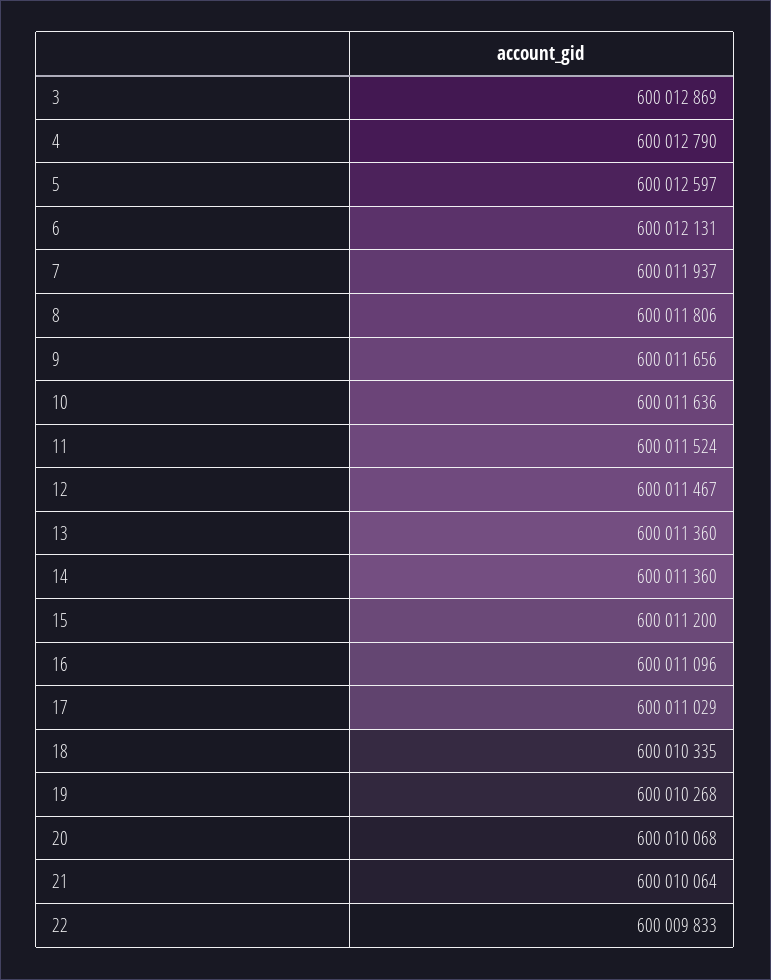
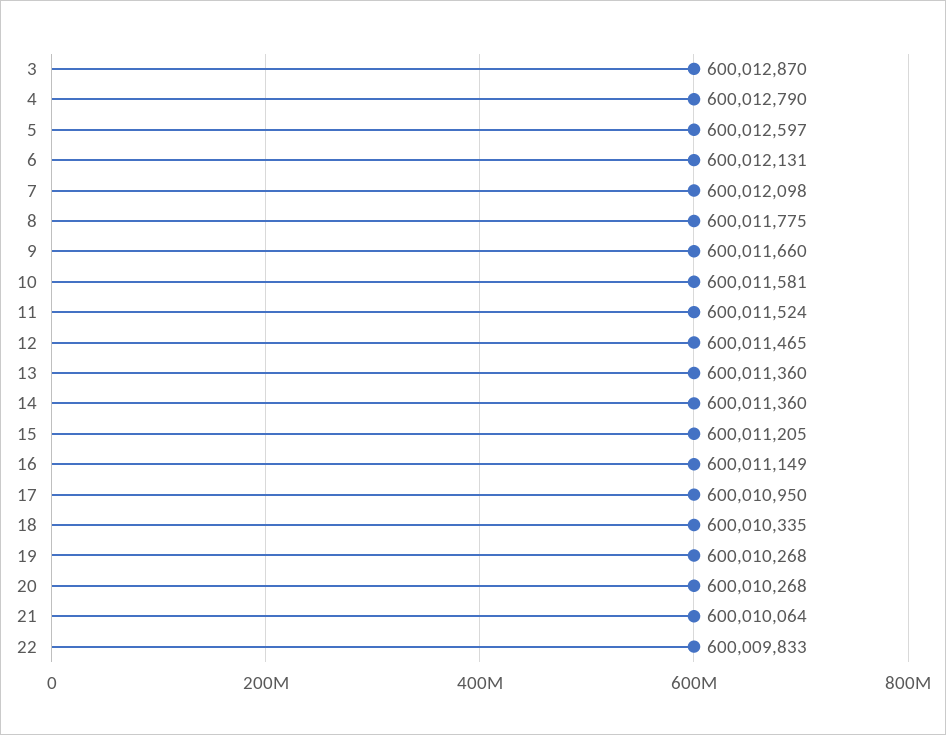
  {
-   "3": 600012869,
+   "3": 600012870,
    "4": 600012790,
    "5": 600012597,
    "6": 600012131,
-   "7": 600011937,
+   "7": 600012098,
-   "8": 600011806,
+   "8": 600011775,
-   "9": 600011656,
+   "9": 600011660,
-   "10": 600011636,
+   "10": 600011581,
    "11": 600011524,
-   "12": 600011467,
+   "12": 600011465,
    "13": 600011360,
    "14": 600011360,
-   "15": 600011200,
+   "15": 600011205,
-   "16": 600011096,
+   "16": 600011149,
-   "17": 600011029,
+   "17": 600010950,
    "18": 600010335,
    "19": 600010268,
-   "20": 600010068,
+   "20": 600010268,
    "21": 600010064,
    "22": 600009833
  }

